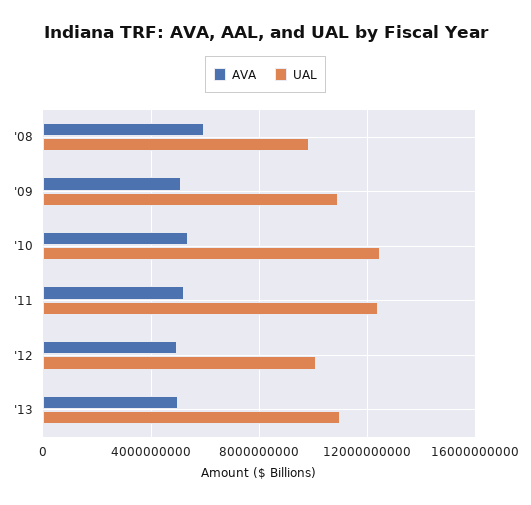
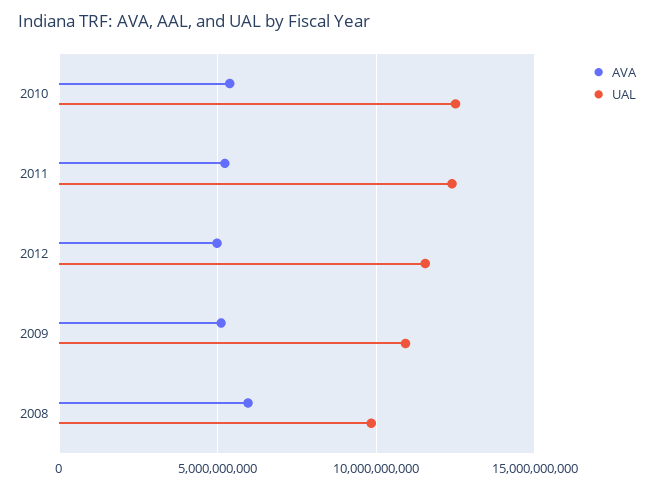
  {
    "AVA": {
      "'08": 6000000000,
      "'09": 5000000000,
      "'10": 5500000000,
      "'11": 5000000000,
-     "'12": 5000000000,
+     "'12": 5000000000
-     "'13": 5000000000
    },
    "UAL": {
      "'08": 10000000000,
      "'09": 11000000000,
      "'10": 12500000000,
      "'11": 12500000000,
-     "'12": 10000000000,
+     "'12": 11500000000
-     "'13": 11000000000
    }
  }

